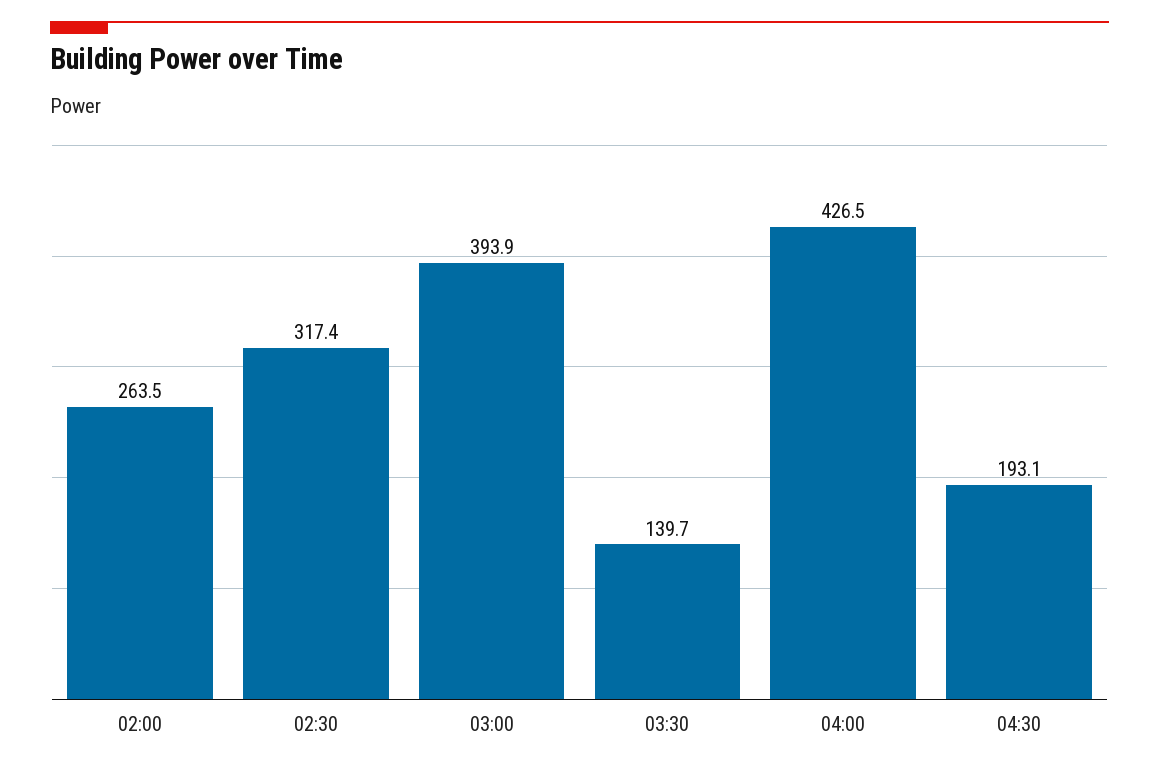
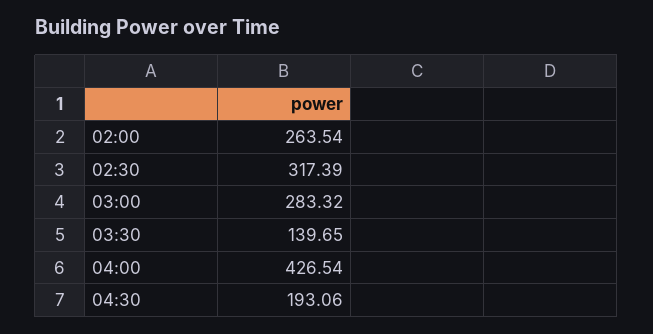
  {
    "02:00": 263.54,
    "02:30": 317.39,
-   "03:00": 393.9,
+   "03:00": 283.32,
    "03:30": 139.65,
    "04:00": 426.54,
    "04:30": 193.06
  }

